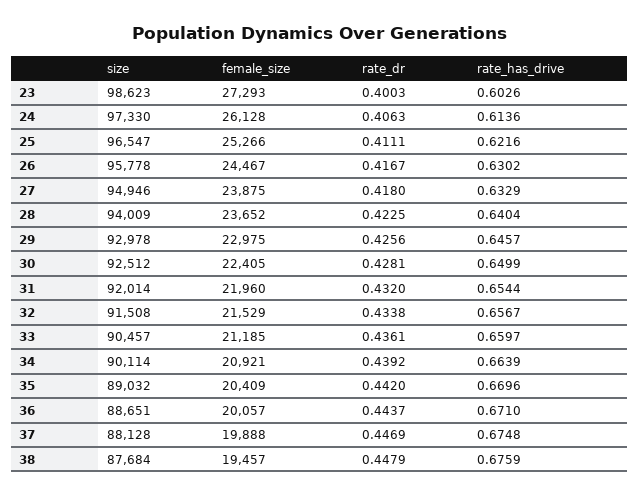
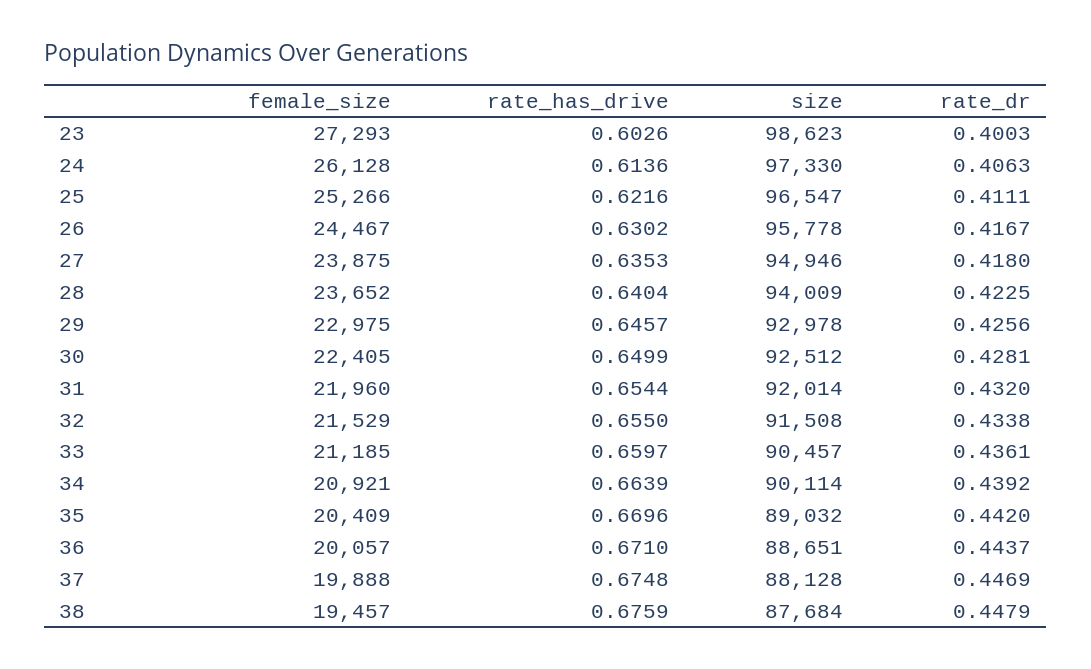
  {
    "size": {
      "23": 98623,
      "24": 97330,
      "25": 96547,
      "26": 95778,
      "27": 94946,
      "28": 94009,
      "29": 92978,
      "30": 92512,
      "31": 92014,
      "32": 91508,
      "33": 90457,
      "34": 90114,
      "35": 89032,
      "36": 88651,
      "37": 88128,
      "38": 87684
    },
    "female_size": {
      "23": 27293,
      "24": 26128,
      "25": 25266,
      "26": 24467,
      "27": 23875,
      "28": 23652,
      "29": 22975,
      "30": 22405,
      "31": 21960,
      "32": 21529,
      "33": 21185,
      "34": 20921,
      "35": 20409,
      "36": 20057,
      "37": 19888,
      "38": 19457
    },
    "rate_dr": {
      "23": 0.4003,
      "24": 0.4063,
      "25": 0.4111,
      "26": 0.4167,
      "27": 0.418,
      "28": 0.4225,
      "29": 0.4256,
      "30": 0.4281,
      "31": 0.432,
      "32": 0.4338,
      "33": 0.4361,
      "34": 0.4392,
      "35": 0.442,
      "36": 0.4437,
      "37": 0.4469,
      "38": 0.4479
    },
    "rate_has_drive": {
      "23": 0.6026,
      "24": 0.6136,
      "25": 0.6216,
      "26": 0.6302,
-     "27": 0.6329,
+     "27": 0.6353,
      "28": 0.6404,
      "29": 0.6457,
      "30": 0.6499,
      "31": 0.6544,
-     "32": 0.6567,
+     "32": 0.655,
      "33": 0.6597,
      "34": 0.6639,
      "35": 0.6696,
      "36": 0.671,
      "37": 0.6748,
      "38": 0.6759
    }
  }

